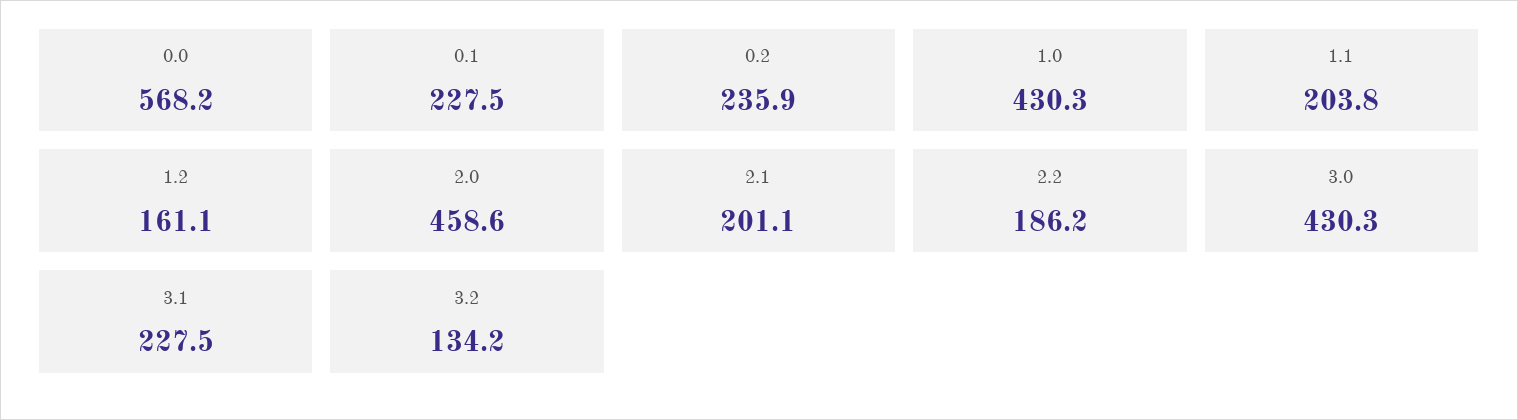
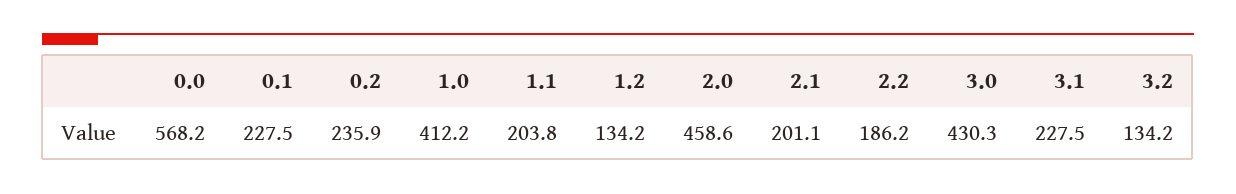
  {
    "0.0": 568.2,
    "0.1": 227.5,
    "0.2": 235.9,
-   "1.0": 430.3,
+   "1.0": 412.2,
    "1.1": 203.8,
-   "1.2": 161.1,
+   "1.2": 134.2,
    "2.0": 458.6,
    "2.1": 201.1,
    "2.2": 186.2,
    "3.0": 430.3,
    "3.1": 227.5,
    "3.2": 134.2
  }

